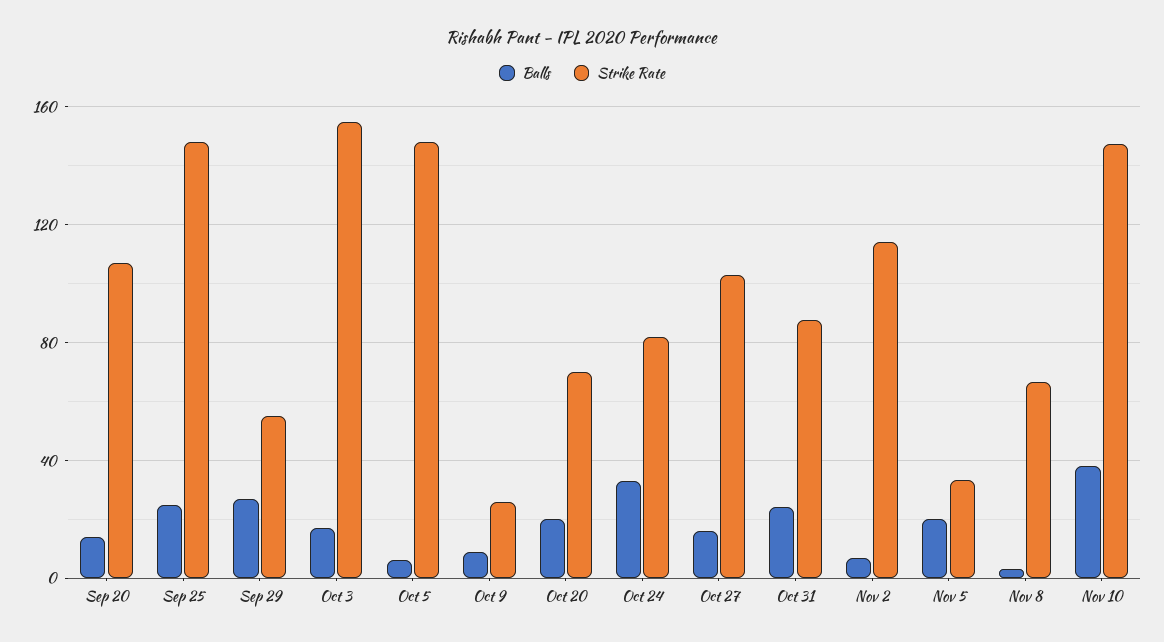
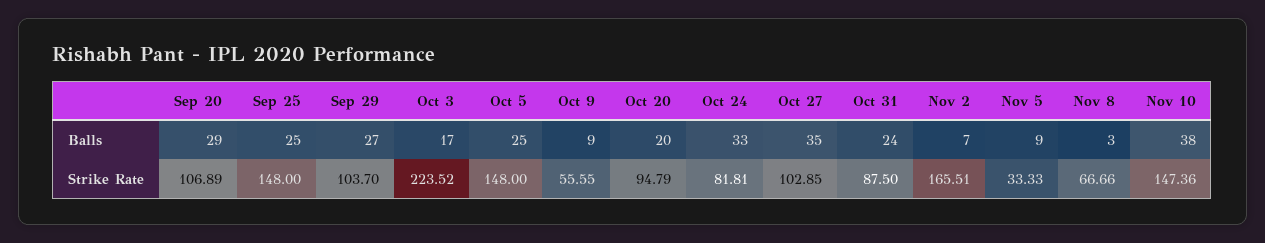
  {
    "Balls": {
-     "Sep 20": 15,
+     "Sep 20": 29,
      "Sep 25": 25,
      "Sep 29": 27,
      "Oct 3": 17,
-     "Oct 5": 5,
+     "Oct 5": 25,
      "Oct 9": 9,
      "Oct 20": 20,
      "Oct 24": 33,
-     "Oct 27": 15,
+     "Oct 27": 35,
      "Oct 31": 24,
      "Nov 2": 7,
-     "Nov 5": 20,
+     "Nov 5": 9,
      "Nov 8": 3,
      "Nov 10": 38
    },
    "Strike Rate": {
      "Sep 20": 106.89,
      "Sep 25": 148,
-     "Sep 29": 55,
+     "Sep 29": 103.7,
-     "Oct 3": 155,
+     "Oct 3": 223.52,
      "Oct 5": 148,
-     "Oct 9": 25,
+     "Oct 9": 55.55,
-     "Oct 20": 70,
+     "Oct 20": 94.79,
      "Oct 24": 81.81,
      "Oct 27": 102.85,
      "Oct 31": 87.5,
-     "Nov 2": 115,
+     "Nov 2": 165.51,
      "Nov 5": 33.33,
      "Nov 8": 66.66,
      "Nov 10": 147.36
    }
  }

